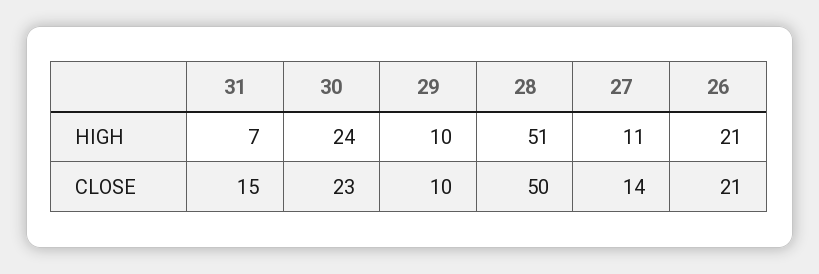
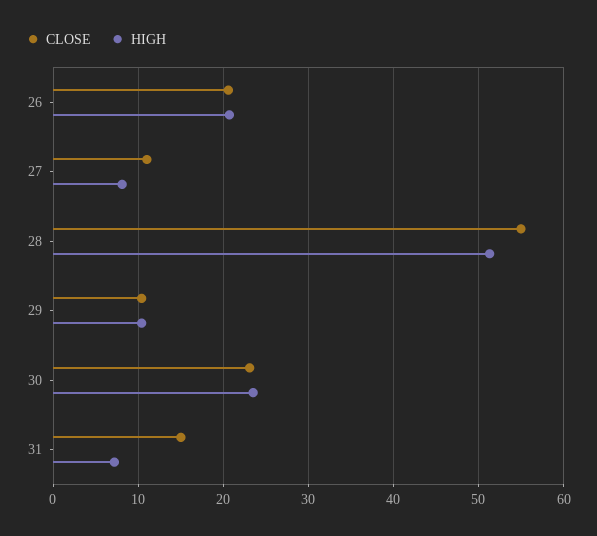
  {
    "HIGH": {
      "31": 7,
      "30": 24,
      "29": 10,
      "28": 51,
-     "27": 11,
+     "27": 8,
      "26": 21
    },
    "CLOSE": {
      "31": 15,
      "30": 23,
      "29": 10,
-     "28": 50,
+     "28": 55,
-     "27": 14,
+     "27": 11,
      "26": 21
    }
  }

